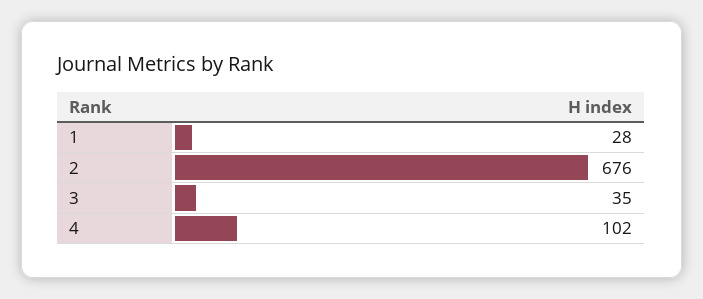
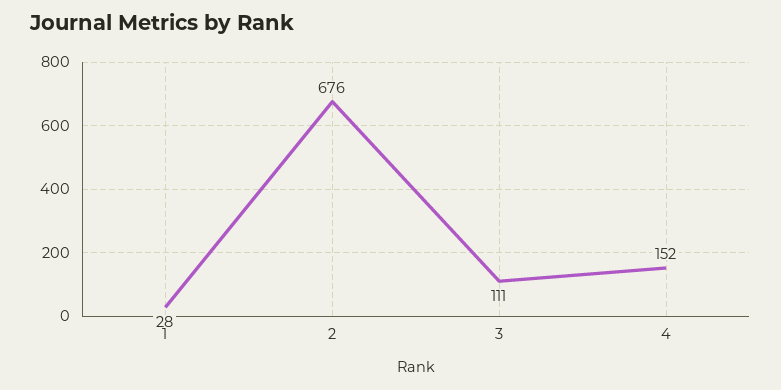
  {
    "1": 28,
    "2": 676,
-   "3": 35,
+   "3": 111,
-   "4": 102
+   "4": 152
  }

